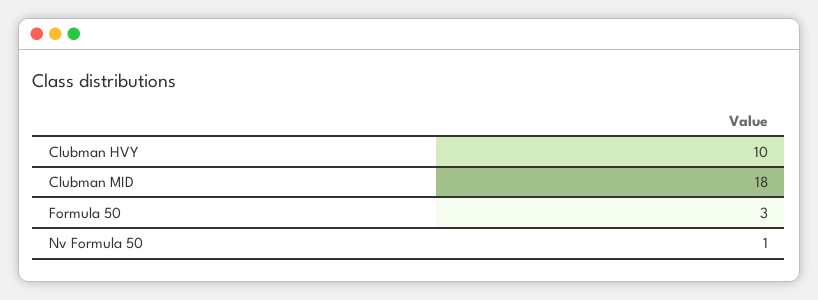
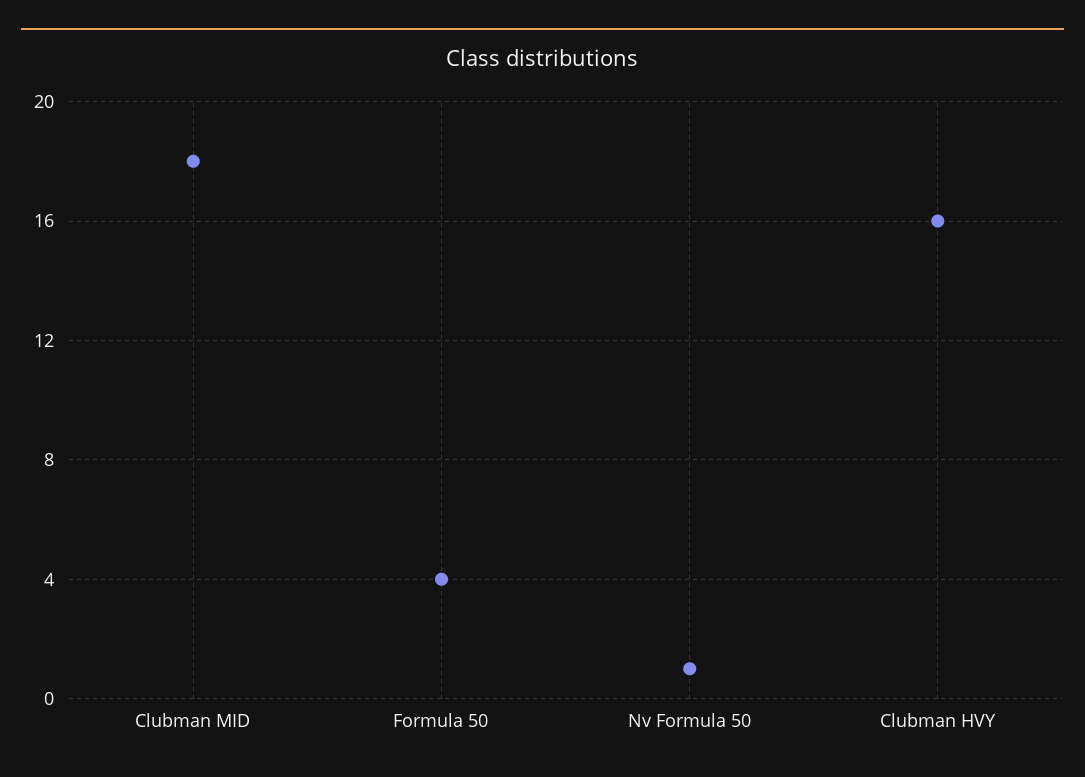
  {
-   "Clubman HVY": 10,
+   "Clubman HVY": 16,
    "Clubman MID": 18,
-   "Formula 50": 3,
+   "Formula 50": 4,
    "Nv Formula 50": 1
  }

